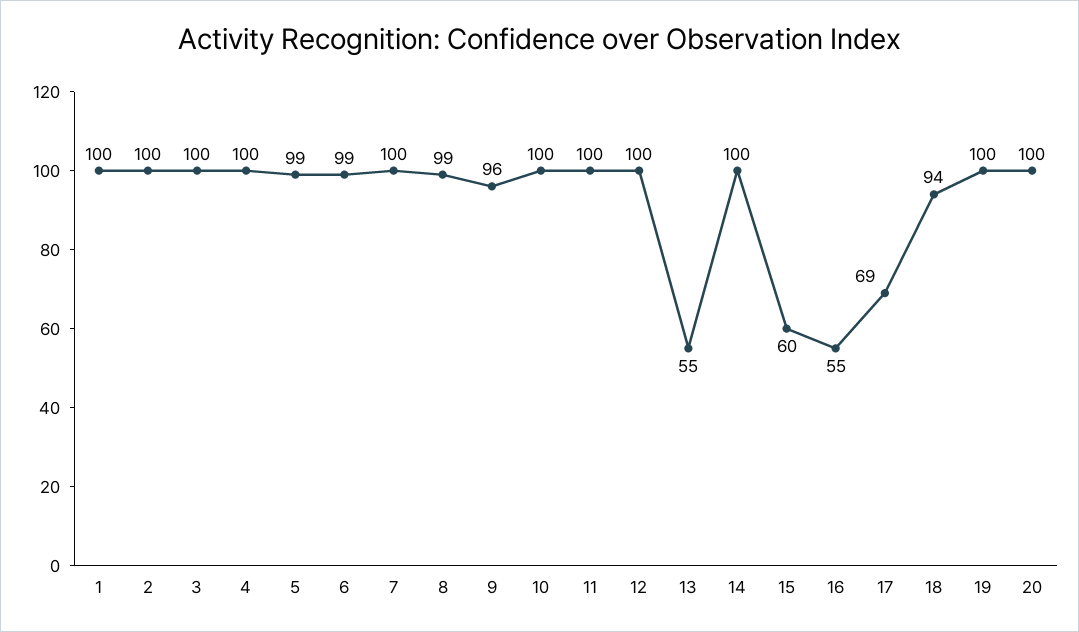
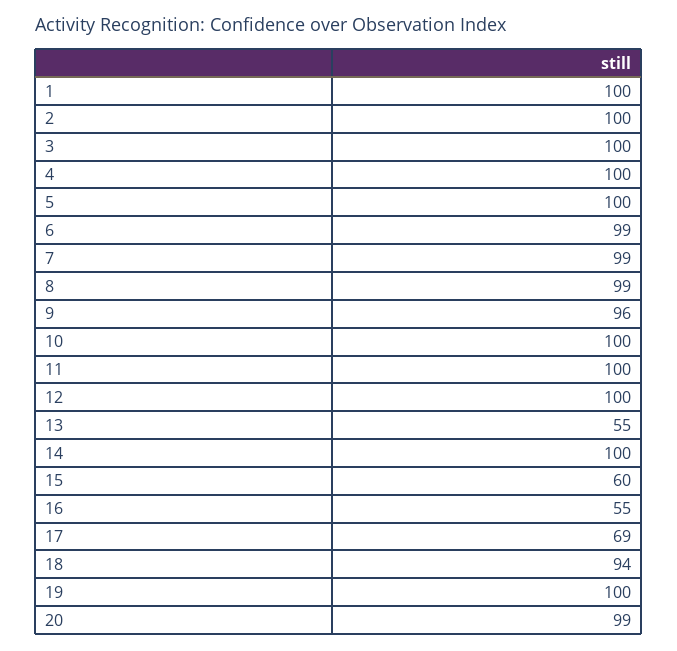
  {
    "1": 100,
    "2": 100,
    "3": 100,
    "4": 100,
-   "5": 99,
+   "5": 100,
    "6": 99,
-   "7": 100,
+   "7": 99,
    "8": 99,
    "9": 96,
    "10": 100,
    "11": 100,
    "12": 100,
    "13": 55,
    "14": 100,
    "15": 60,
    "16": 55,
    "17": 69,
    "18": 94,
    "19": 100,
-   "20": 100
+   "20": 99
  }

